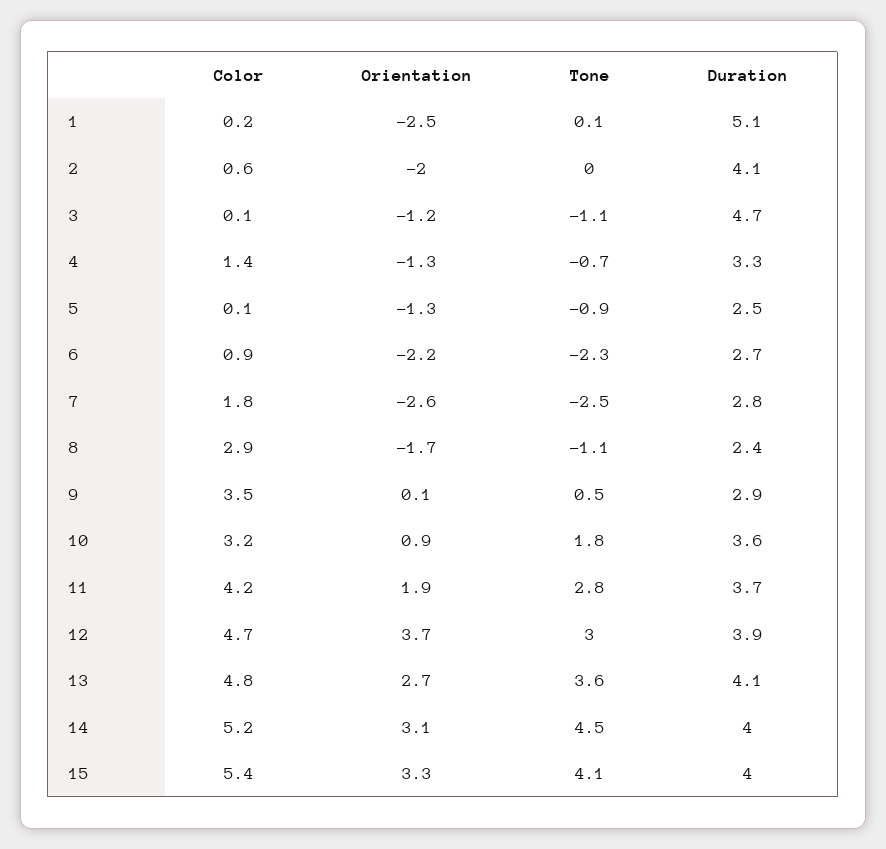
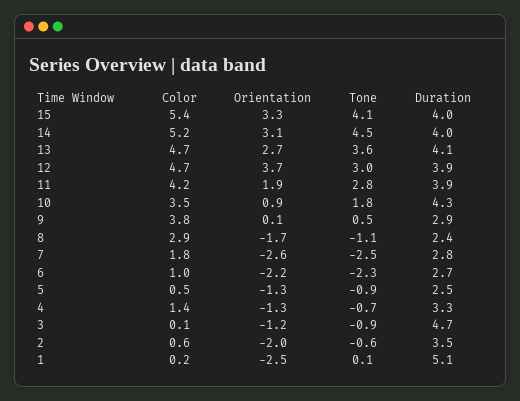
  {
    "Color": {
      "1": 0.2,
      "2": 0.6,
      "3": 0.1,
      "4": 1.4,
-     "5": 0.1,
+     "5": 0.5,
-     "6": 0.9,
+     "6": 1,
      "7": 1.8,
      "8": 2.9,
-     "9": 3.5,
+     "9": 3.8,
-     "10": 3.2,
+     "10": 3.5,
      "11": 4.2,
      "12": 4.7,
-     "13": 4.8,
+     "13": 4.7,
      "14": 5.2,
      "15": 5.4
    },
    "Orientation": {
      "1": -2.5,
      "2": -2,
      "3": -1.2,
      "4": -1.3,
      "5": -1.3,
      "6": -2.2,
      "7": -2.6,
      "8": -1.7,
      "9": 0.1,
      "10": 0.9,
      "11": 1.9,
      "12": 3.7,
      "13": 2.7,
      "14": 3.1,
      "15": 3.3
    },
    "Tone": {
      "1": 0.1,
-     "2": 0,
+     "2": -0.6,
-     "3": -1.1,
+     "3": -0.9,
      "4": -0.7,
      "5": -0.9,
      "6": -2.3,
      "7": -2.5,
      "8": -1.1,
      "9": 0.5,
      "10": 1.8,
      "11": 2.8,
      "12": 3,
      "13": 3.6,
      "14": 4.5,
      "15": 4.1
    },
    "Duration": {
      "1": 5.1,
-     "2": 4.1,
+     "2": 3.5,
      "3": 4.7,
      "4": 3.3,
      "5": 2.5,
      "6": 2.7,
      "7": 2.8,
      "8": 2.4,
      "9": 2.9,
-     "10": 3.6,
+     "10": 4.3,
-     "11": 3.7,
+     "11": 3.9,
      "12": 3.9,
      "13": 4.1,
      "14": 4,
      "15": 4
    }
  }

